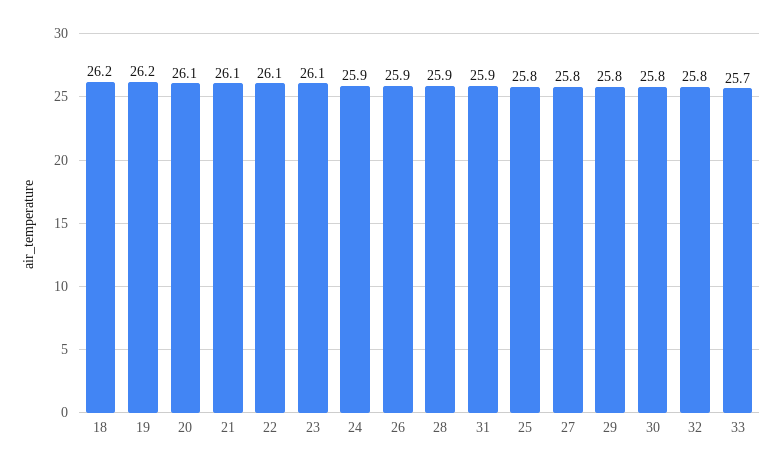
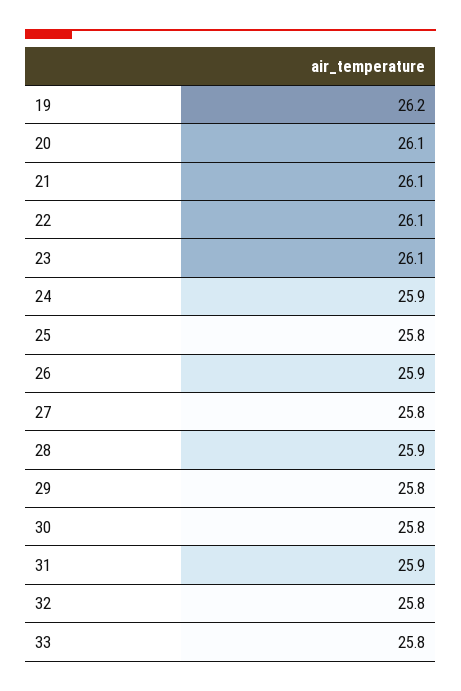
  {
-   "18": 26.2,
    "19": 26.2,
    "20": 26.1,
    "21": 26.1,
    "22": 26.1,
    "23": 26.1,
    "24": 25.9,
    "26": 25.9,
    "28": 25.9,
    "31": 25.9,
    "25": 25.8,
    "27": 25.8,
    "29": 25.8,
    "30": 25.8,
    "32": 25.8,
-   "33": 25.7
+   "33": 25.8
  }

